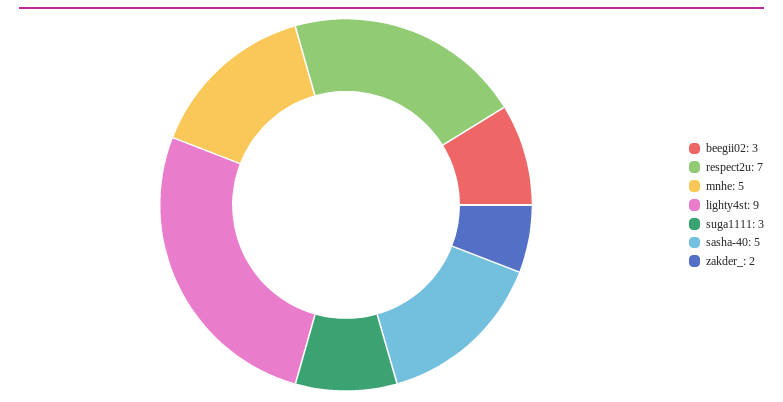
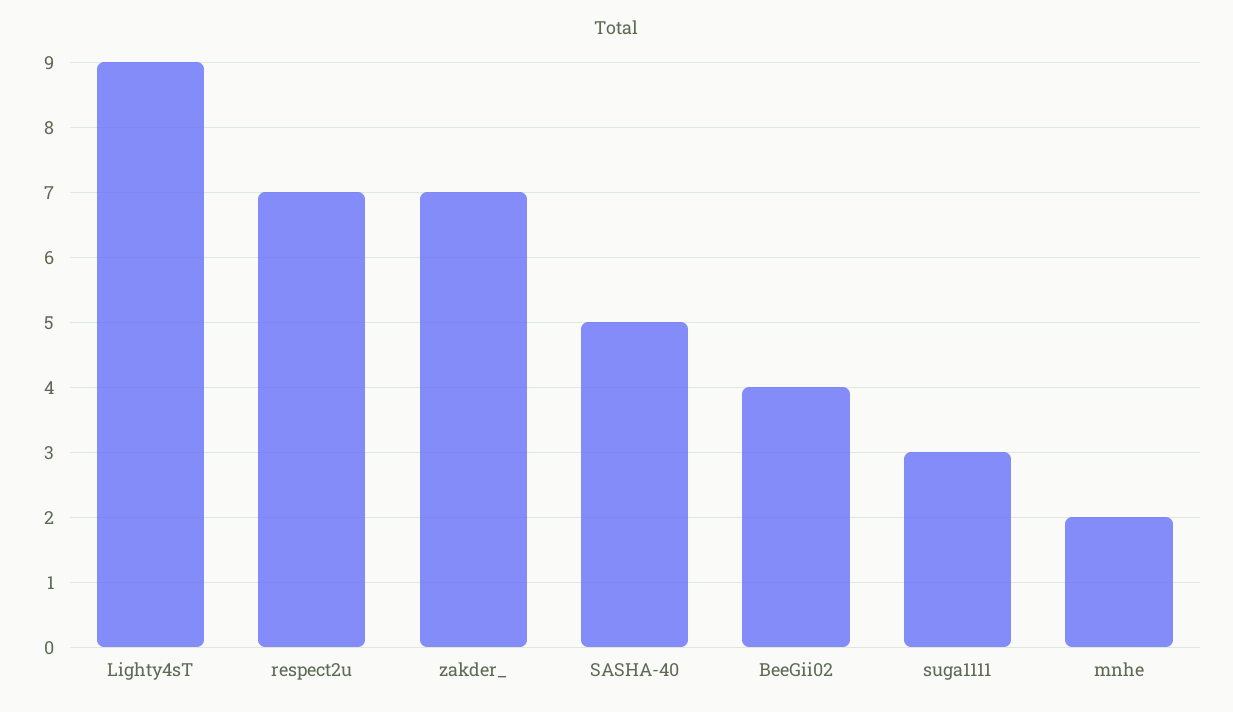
  {
-   "beegii02": 3,
+   "beegii02": 4,
    "respect2u": 7,
-   "mnhe": 5,
+   "mnhe": 2,
    "lighty4st": 9,
    "suga1111": 3,
    "sasha-40": 5,
-   "zakder_": 2
+   "zakder_": 7
  }

